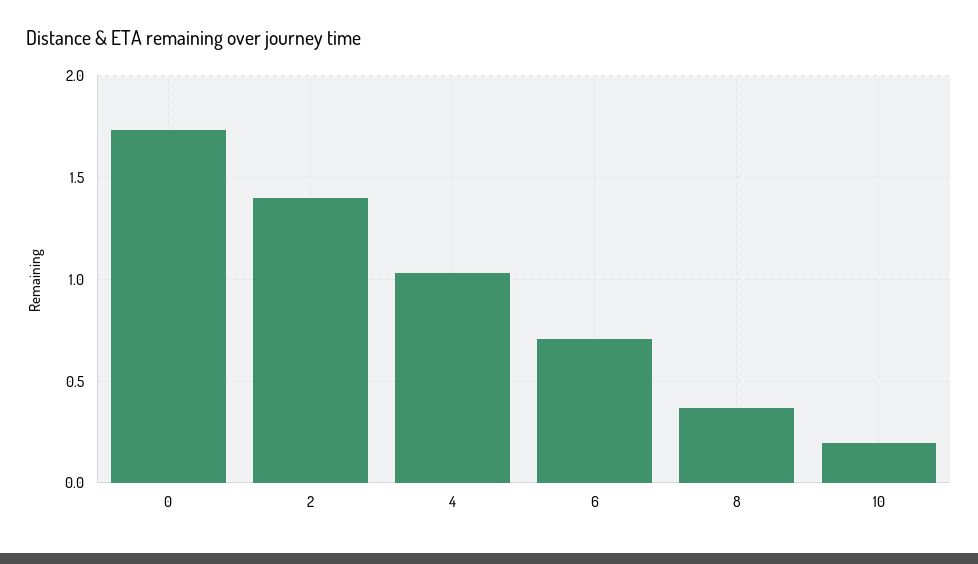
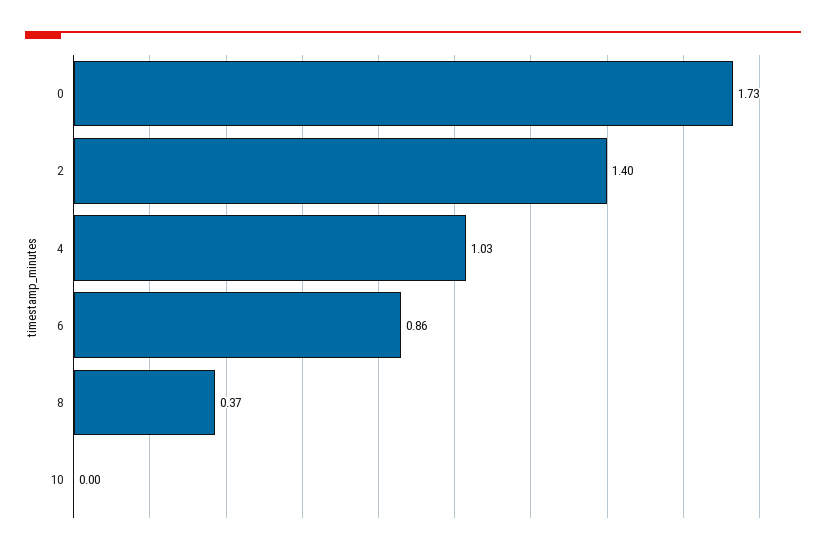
  {
    "0": 1.73,
    "2": 1.4,
    "4": 1.03,
-   "6": 0.7,
+   "6": 0.86,
    "8": 0.37,
-   "10": 0.2
+   "10": 0
  }

